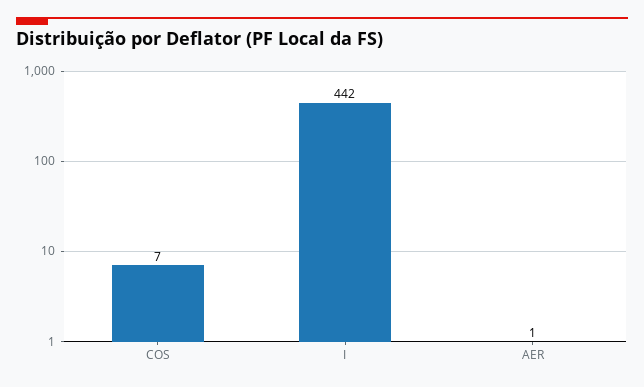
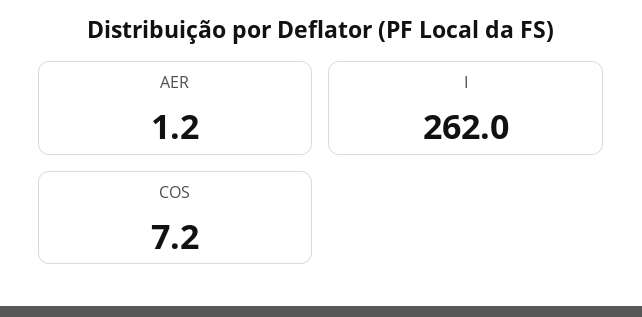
  {
    "COS": 7.2,
-   "I": 442,
+   "I": 262,
    "AER": 1.2
  }

